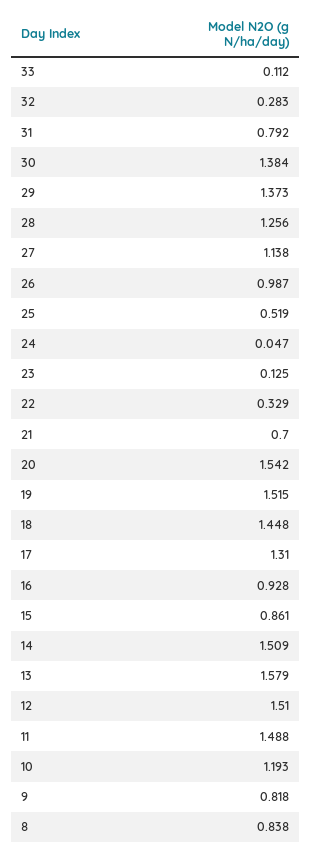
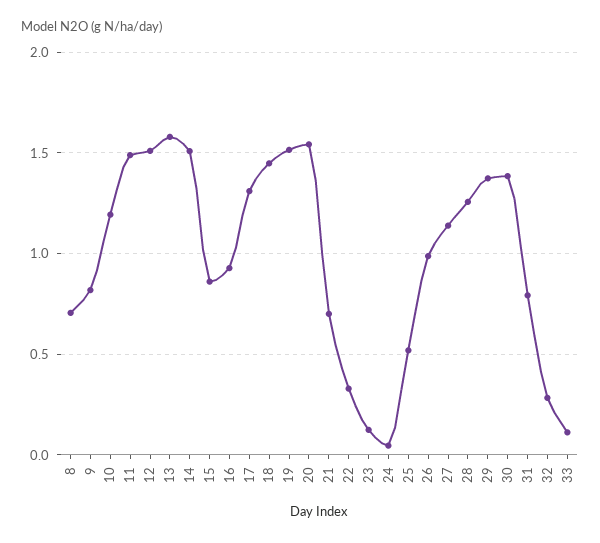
  {
    "33": 0.112,
    "32": 0.283,
    "31": 0.792,
    "30": 1.384,
    "29": 1.373,
    "28": 1.256,
    "27": 1.138,
    "26": 0.987,
    "25": 0.519,
    "24": 0.047,
    "23": 0.125,
    "22": 0.329,
    "21": 0.7,
    "20": 1.542,
    "19": 1.515,
    "18": 1.448,
    "17": 1.31,
    "16": 0.928,
    "15": 0.861,
    "14": 1.509,
    "13": 1.579,
    "12": 1.51,
    "11": 1.488,
    "10": 1.193,
    "9": 0.818,
-   "8": 0.838
+   "8": 0.7
  }

